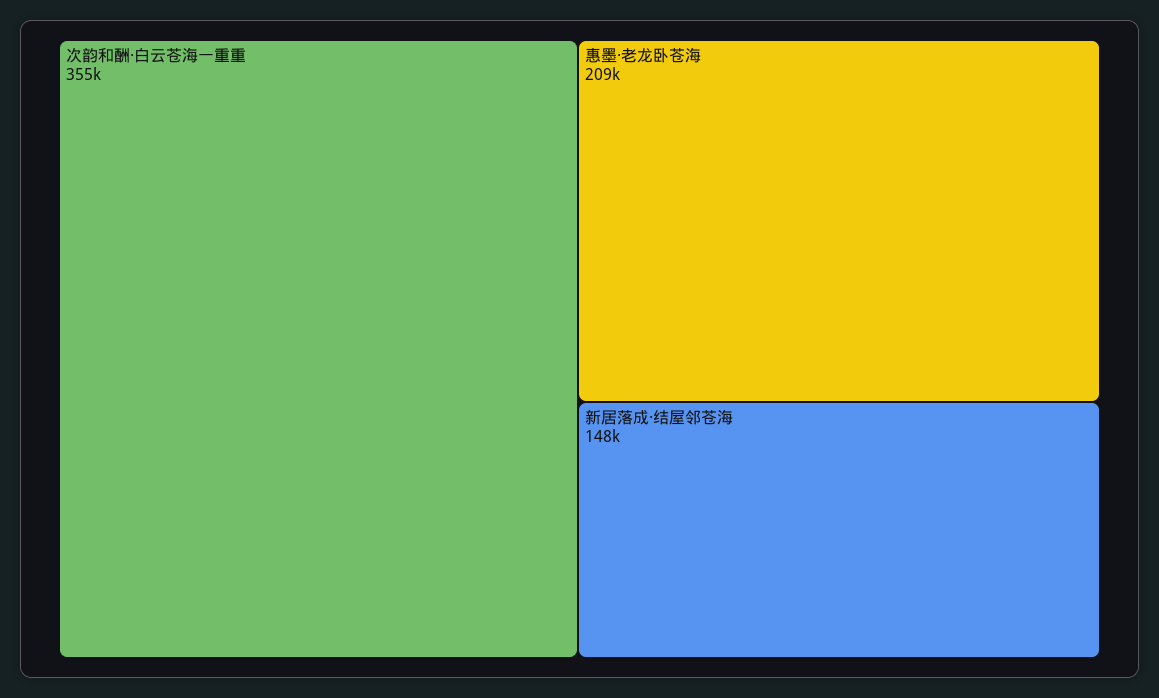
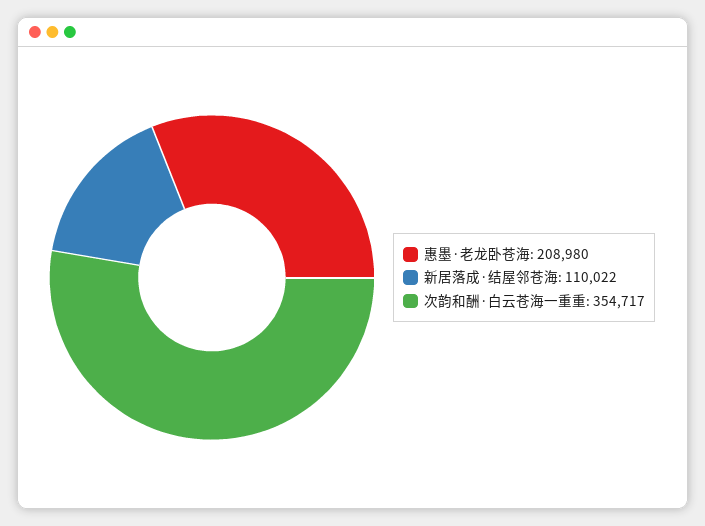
  {
    "次韵和酬·白云苍海一重重": 354717,
    "惠墨·老龙卧苍海": 208980,
-   "新居落成·结屋邻苍海": 148000
+   "新居落成·结屋邻苍海": 110022
  }

